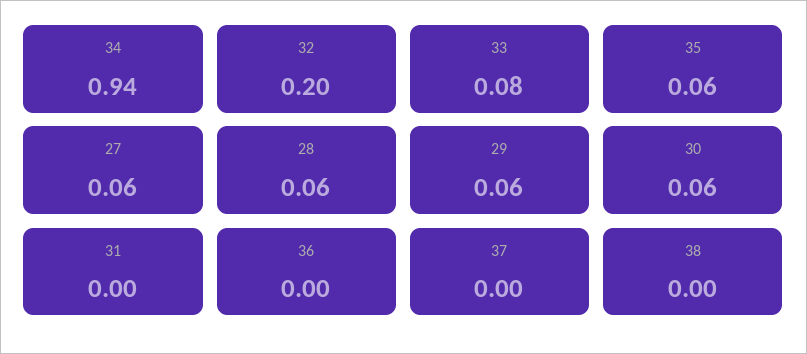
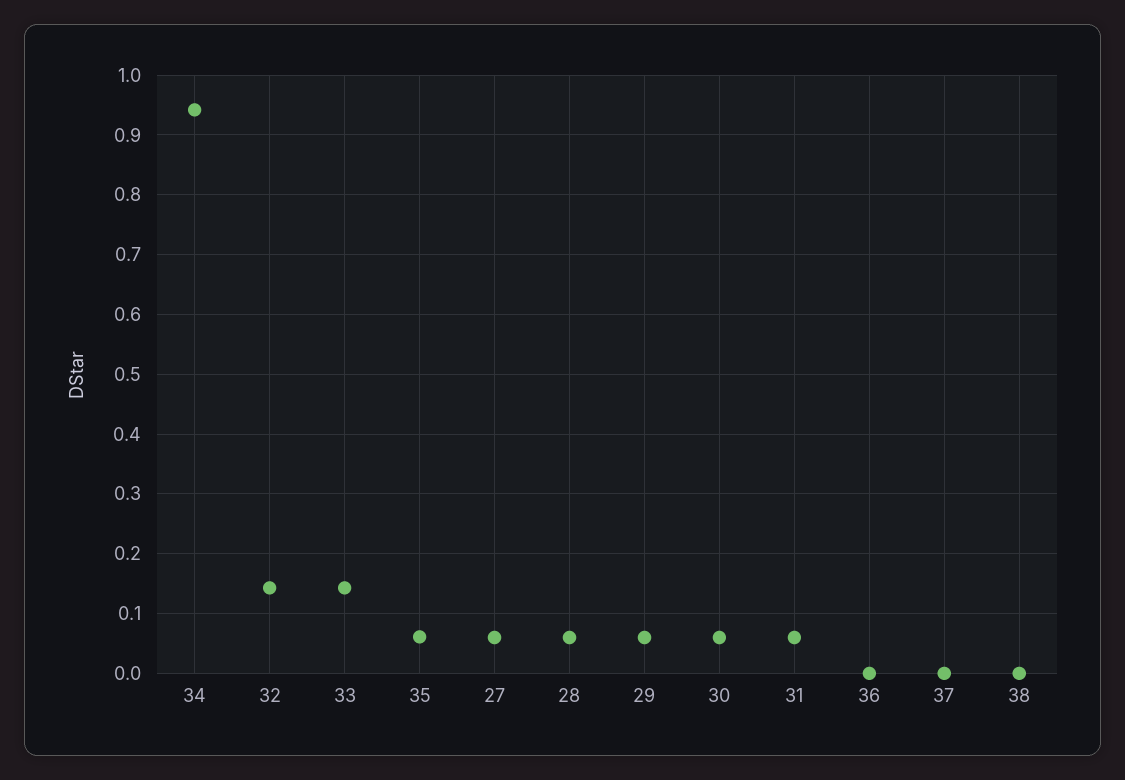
  {
    "34": 0.94,
-   "32": 0.2,
+   "32": 0.14,
-   "33": 0.08,
+   "33": 0.14,
    "35": 0.06,
    "27": 0.06,
    "28": 0.06,
    "29": 0.06,
    "30": 0.06,
-   "31": 0,
+   "31": 0.06,
    "36": 0,
    "37": 0,
    "38": 0
  }

